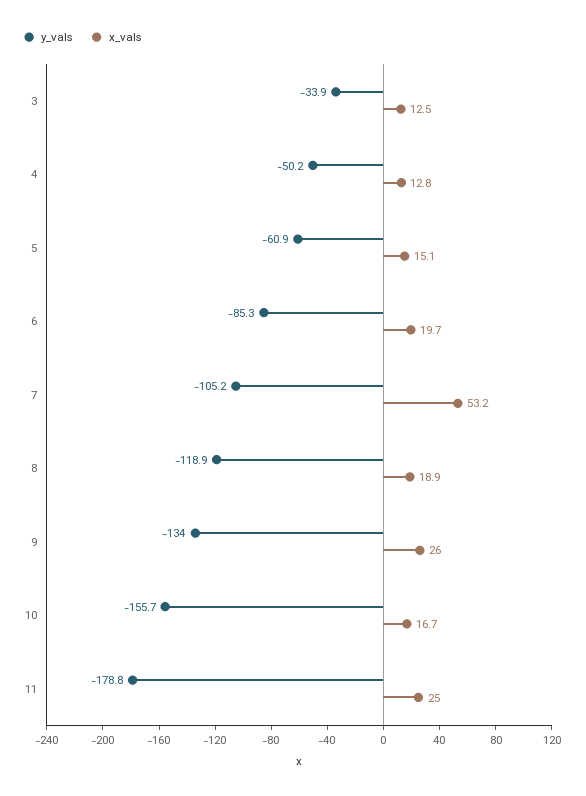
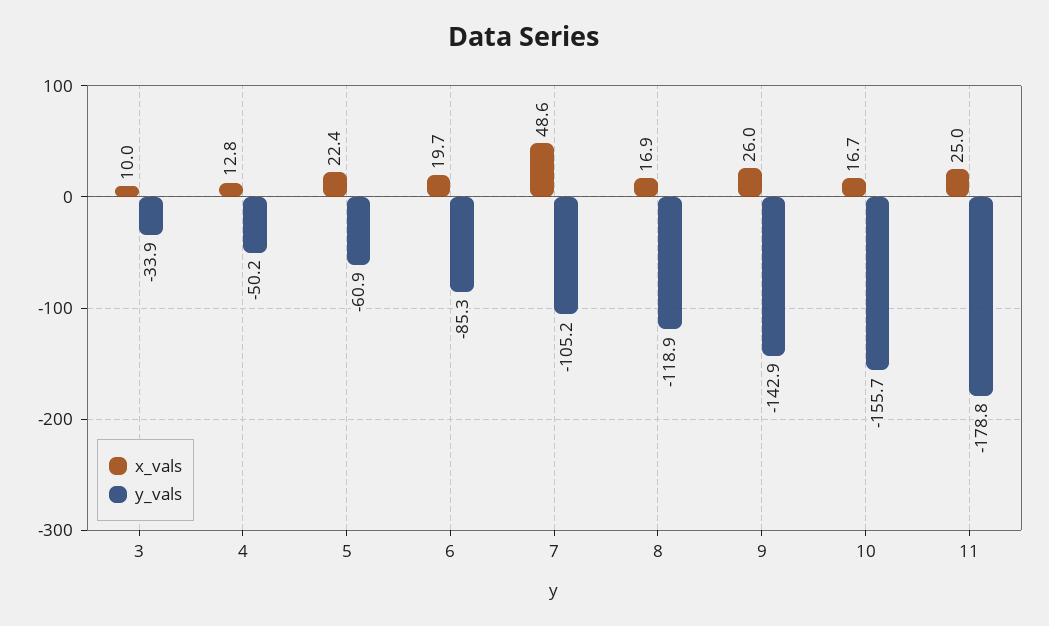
  {
    "y_vals": {
      "3": -33.9,
      "4": -50.2,
      "5": -60.9,
      "6": -85.3,
      "7": -105.2,
      "8": -118.9,
-     "9": -134,
+     "9": -142.9,
      "10": -155.7,
      "11": -178.8
    },
    "x_vals": {
-     "3": 12.5,
+     "3": 10,
      "4": 12.8,
-     "5": 15.1,
+     "5": 22.4,
      "6": 19.7,
-     "7": 53.2,
+     "7": 48.6,
-     "8": 18.9,
+     "8": 16.9,
      "9": 26,
      "10": 16.7,
      "11": 25
    }
  }

